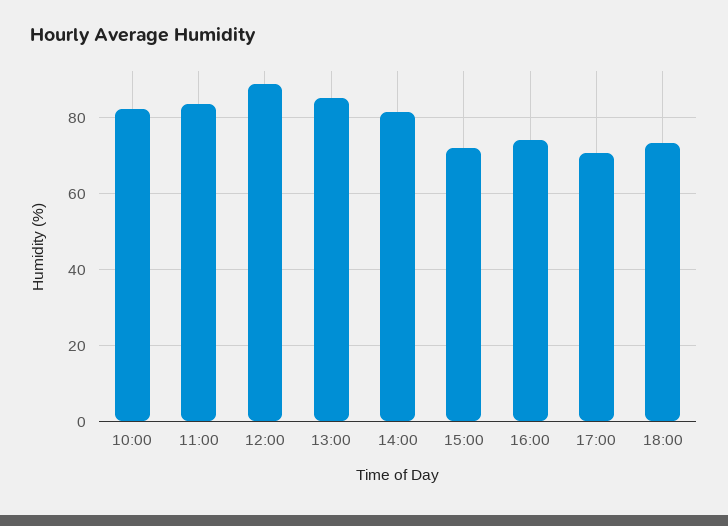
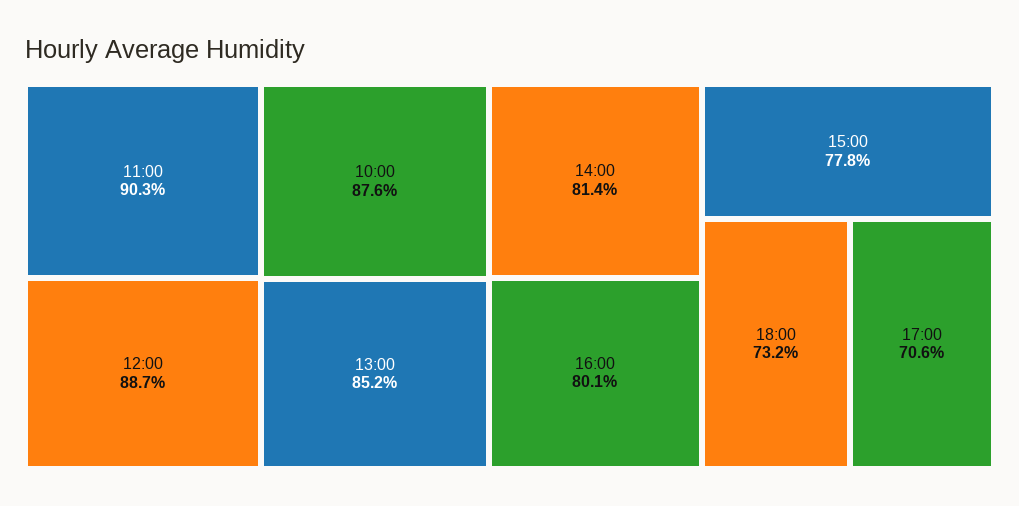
  {
-   "10:00": 82,
+   "10:00": 87.6,
-   "11:00": 84,
+   "11:00": 90.3,
    "12:00": 88.7,
    "13:00": 85.2,
    "14:00": 81.4,
-   "15:00": 72,
+   "15:00": 77.8,
-   "16:00": 74,
+   "16:00": 80.1,
    "17:00": 70.6,
    "18:00": 73.2
  }

